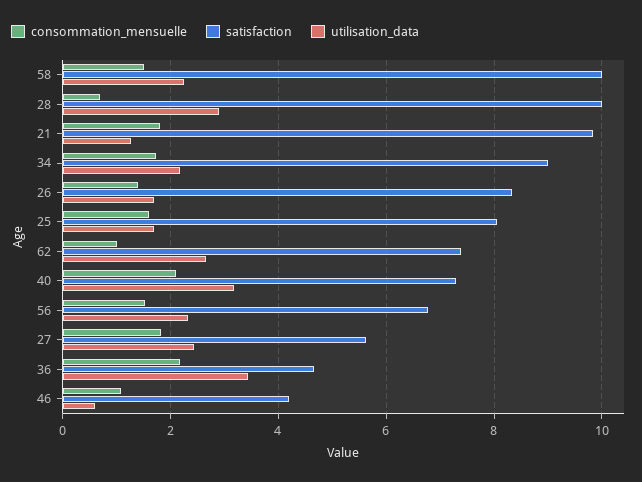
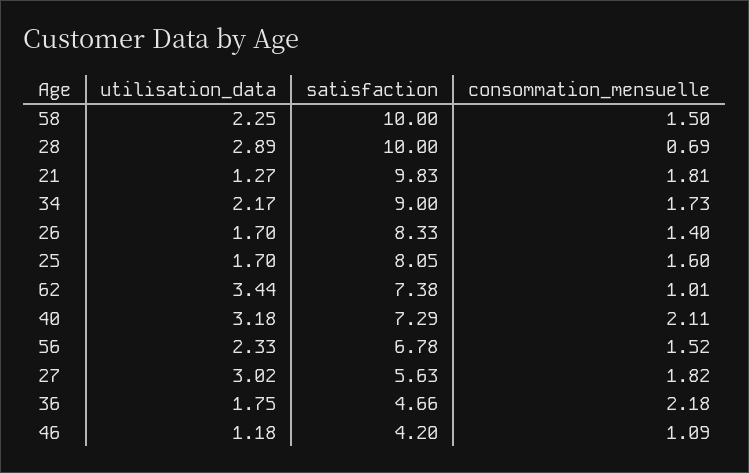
  {
    "consommation_mensuelle": {
      "58": 1.5,
      "28": 0.69,
      "21": 1.81,
      "34": 1.73,
      "26": 1.4,
      "25": 1.6,
      "62": 1.01,
      "40": 2.11,
      "56": 1.52,
      "27": 1.82,
      "36": 2.18,
      "46": 1.09
    },
    "satisfaction": {
      "58": 10,
      "28": 10,
      "21": 9.83,
      "34": 9,
      "26": 8.33,
      "25": 8.05,
      "62": 7.38,
      "40": 7.29,
      "56": 6.78,
      "27": 5.63,
      "36": 4.66,
      "46": 4.2
    },
    "utilisation_data": {
      "58": 2.25,
      "28": 2.89,
      "21": 1.27,
      "34": 2.17,
      "26": 1.7,
      "25": 1.7,
-     "62": 2.6,
+     "62": 3.44,
      "40": 3.18,
      "56": 2.33,
-     "27": 2.4,
+     "27": 3.02,
-     "36": 3.4,
+     "36": 1.75,
-     "46": 0.6
+     "46": 1.18
    }
  }

